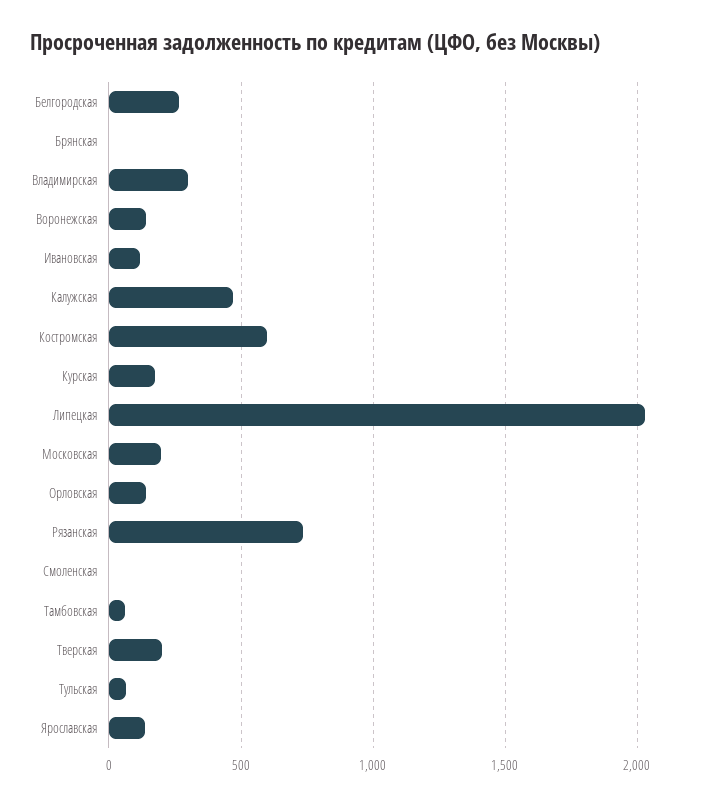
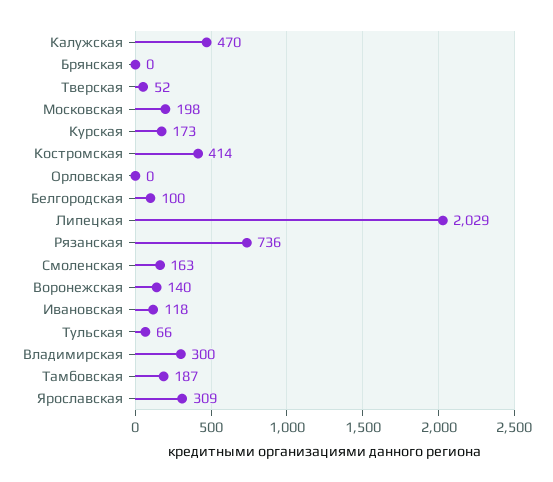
  {
-   "Белгородская": 250,
+   "Белгородская": 100,
    "Брянская": 0,
    "Владимирская": 300,
    "Воронежская": 140,
    "Ивановская": 118,
    "Калужская": 470,
-   "Костромская": 600,
+   "Костромская": 414,
    "Курская": 173,
    "Липецкая": 2029,
    "Московская": 198,
-   "Орловская": 150,
+   "Орловская": 0,
    "Рязанская": 736,
-   "Смоленская": 0,
+   "Смоленская": 163,
-   "Тамбовская": 50,
+   "Тамбовская": 187,
-   "Тверская": 200,
+   "Тверская": 52,
    "Тульская": 66,
-   "Ярославская": 150
+   "Ярославская": 309
  }

